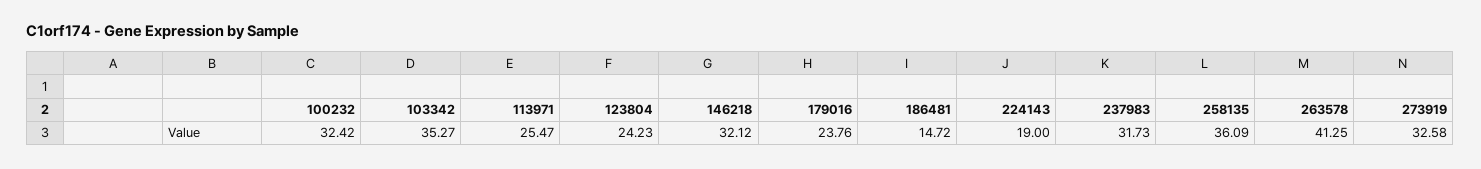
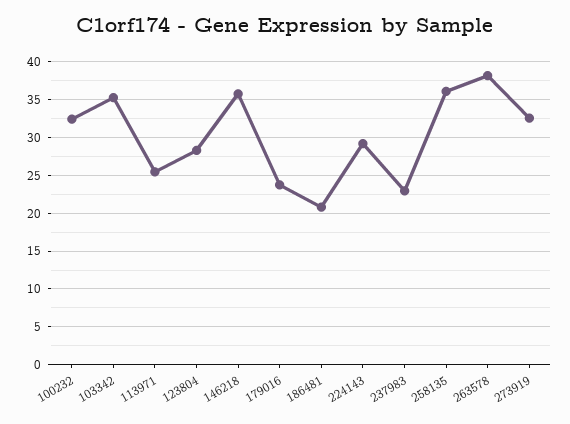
  {
    "100232": 32.42,
    "103342": 35.27,
    "113971": 25.47,
-   "123804": 24.23,
+   "123804": 28,
-   "146218": 32.12,
+   "146218": 36,
    "179016": 23.76,
-   "186481": 14.72,
+   "186481": 21,
-   "224143": 19,
+   "224143": 29,
-   "237983": 31.73,
+   "237983": 23,
    "258135": 36.09,
-   "263578": 41.25,
+   "263578": 38,
    "273919": 32.58
  }

